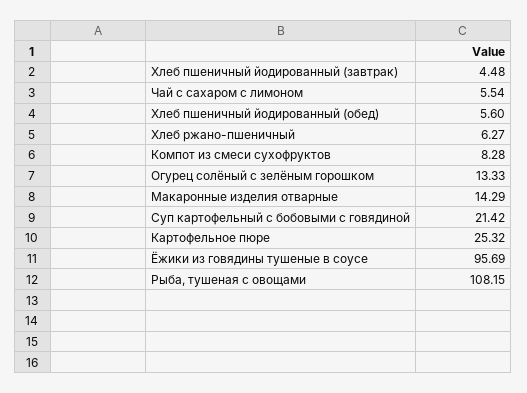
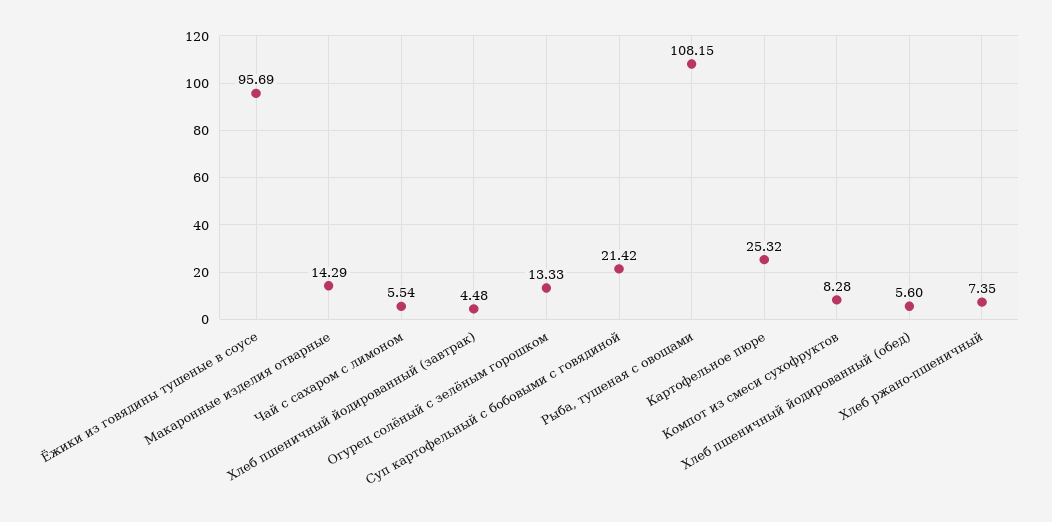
  {
    "Хлеб пшеничный йодированный (завтрак)": 4.48,
    "Чай с сахаром с лимоном": 5.54,
    "Хлеб пшеничный йодированный (обед)": 5.6,
-   "Хлеб ржано-пшеничный": 6.27,
+   "Хлеб ржано-пшеничный": 7.35,
    "Компот из смеси сухофруктов": 8.28,
    "Огурец солёный с зелёным горошком": 13.33,
    "Макаронные изделия отварные": 14.29,
    "Суп картофельный с бобовыми с говядиной": 21.42,
    "Картофельное пюре": 25.32,
    "Ёжики из говядины тушеные в соусе": 95.69,
    "Рыба, тушеная с овощами": 108.15
  }

